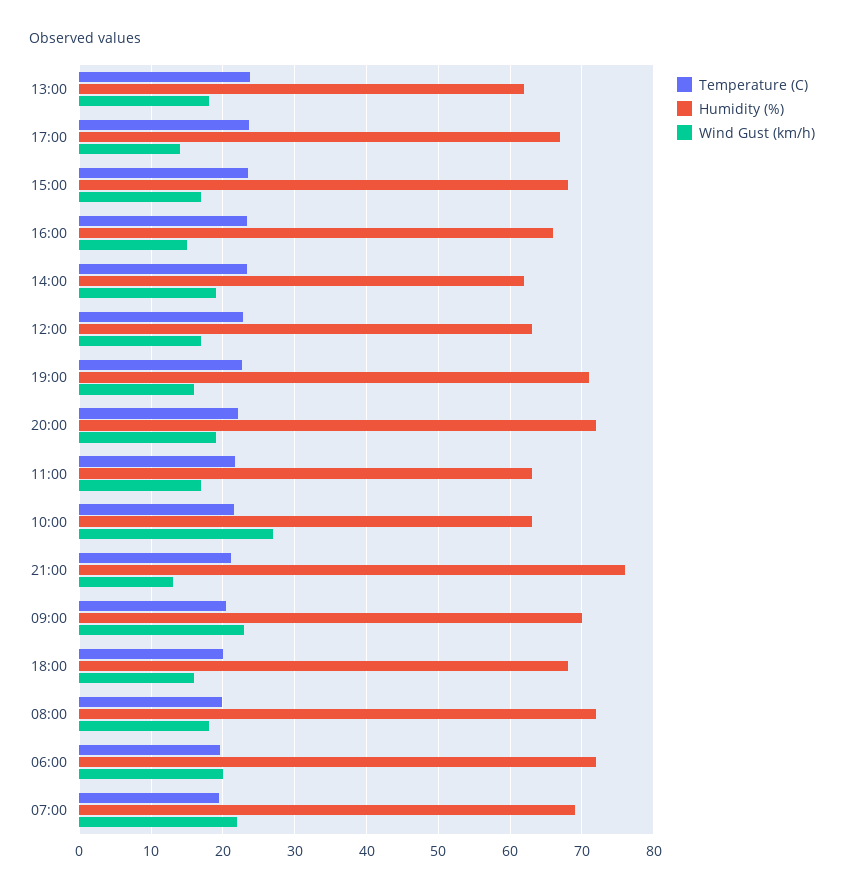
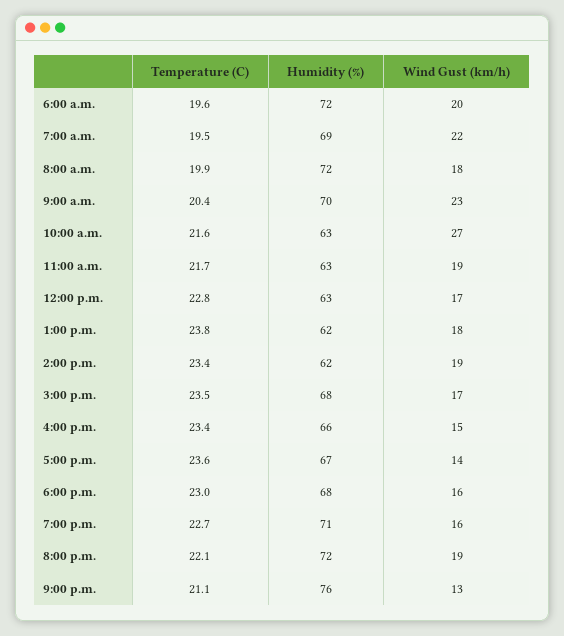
  {
    "Temperature (C)": {
      "13:00": 23.8,
      "17:00": 23.6,
      "15:00": 23.5,
      "16:00": 23.4,
      "14:00": 23.4,
      "12:00": 22.8,
      "19:00": 22.7,
      "20:00": 22.1,
      "11:00": 21.7,
      "10:00": 21.6,
      "21:00": 21.1,
      "09:00": 20.4,
-     "18:00": 20,
+     "18:00": 23,
      "08:00": 19.9,
      "06:00": 19.6,
      "07:00": 19.5
    },
    "Humidity (%)": {
      "13:00": 62,
      "17:00": 67,
      "15:00": 68,
      "16:00": 66,
      "14:00": 62,
      "12:00": 63,
      "19:00": 71,
      "20:00": 72,
      "11:00": 63,
      "10:00": 63,
      "21:00": 76,
      "09:00": 70,
      "18:00": 68,
      "08:00": 72,
      "06:00": 72,
      "07:00": 69
    },
    "Wind Gust (km/h)": {
      "13:00": 18,
      "17:00": 14,
      "15:00": 17,
      "16:00": 15,
      "14:00": 19,
      "12:00": 17,
      "19:00": 16,
      "20:00": 19,
-     "11:00": 17,
+     "11:00": 19,
      "10:00": 27,
      "21:00": 13,
      "09:00": 23,
      "18:00": 16,
      "08:00": 18,
      "06:00": 20,
      "07:00": 22
    }
  }

